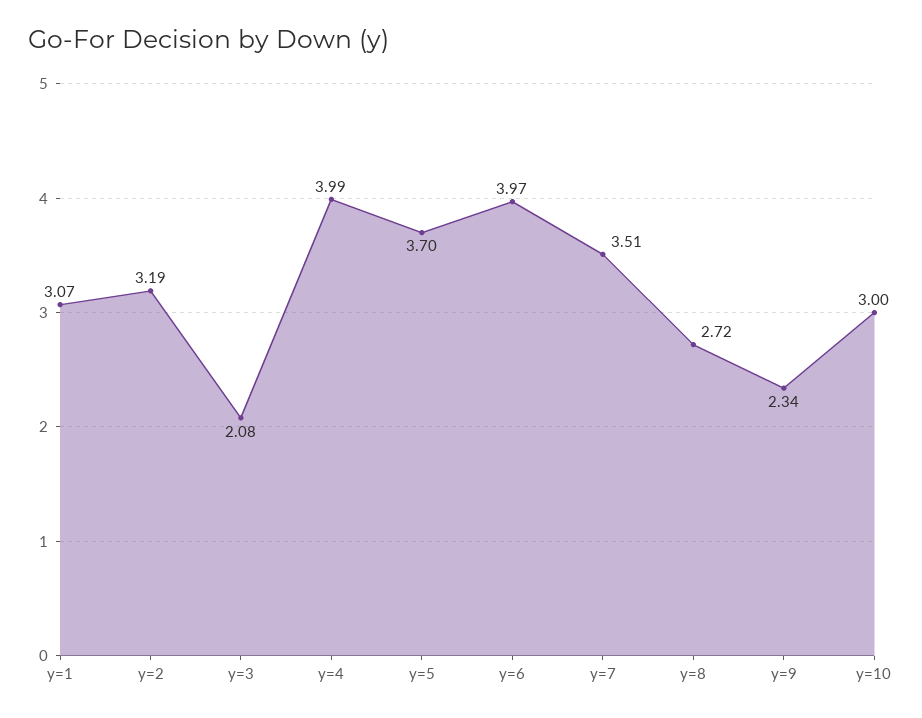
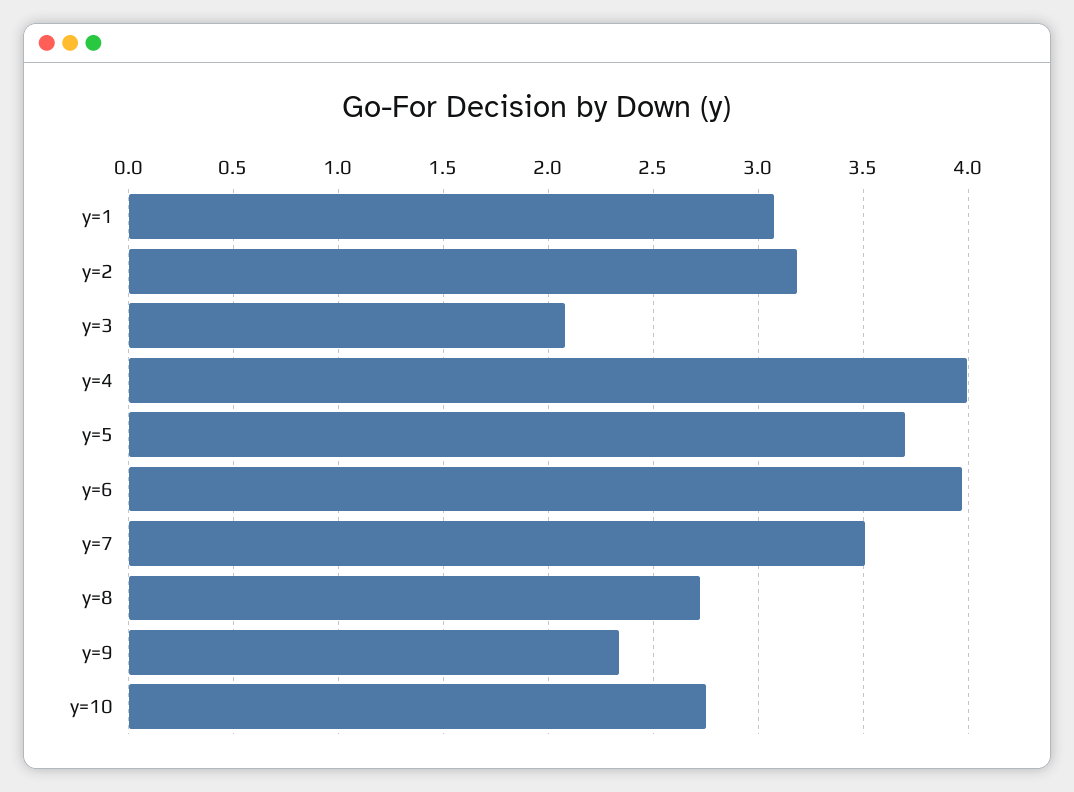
  {
    "y=1": 3.07,
    "y=2": 3.19,
    "y=3": 2.08,
    "y=4": 3.99,
    "y=5": 3.7,
    "y=6": 3.97,
    "y=7": 3.51,
    "y=8": 2.72,
    "y=9": 2.34,
-   "y=10": 3
+   "y=10": 2.75
  }

